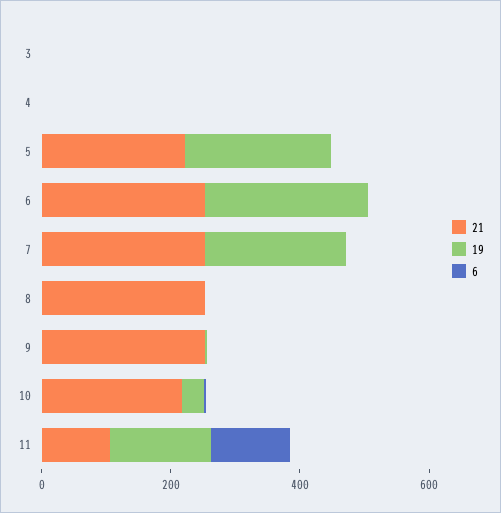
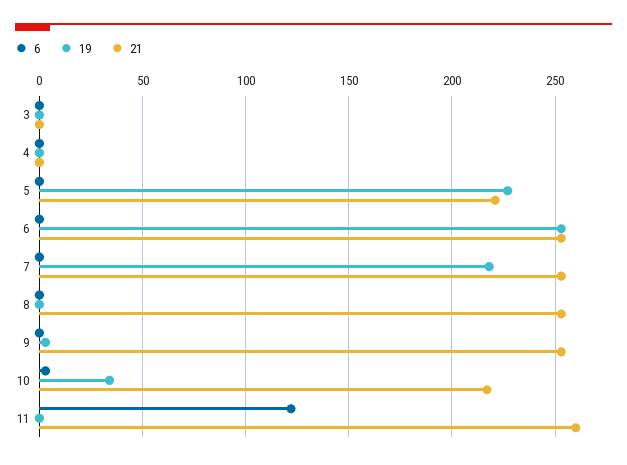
  {
    "21": {
      "3": 0,
      "4": 0,
      "5": 220,
      "6": 255,
      "7": 255,
      "8": 255,
      "9": 255,
      "10": 215,
-     "11": 100
+     "11": 260
    },
    "19": {
      "3": 0,
      "4": 0,
      "5": 225,
      "6": 255,
      "7": 220,
      "8": 0,
      "9": 5,
      "10": 35,
-     "11": 150
+     "11": 0
    },
    "6": {
      "3": 0,
      "4": 0,
      "5": 0,
      "6": 0,
      "7": 0,
      "8": 0,
      "9": 0,
      "10": 5,
      "11": 120
    }
  }

